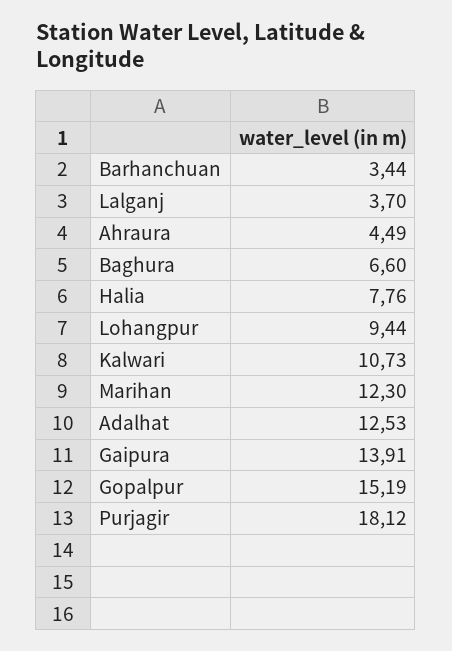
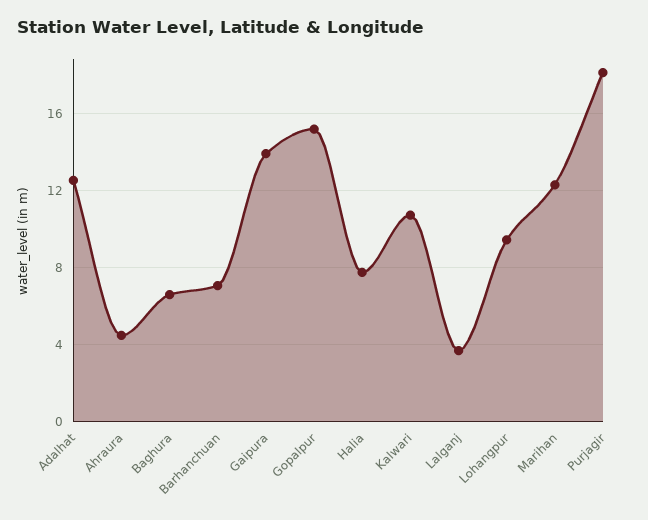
  {
-   "Barhanchuan": 3.44,
+   "Barhanchuan": 7,
    "Lalganj": 3.7,
    "Ahraura": 4.49,
    "Baghura": 6.6,
    "Halia": 7.76,
    "Lohangpur": 9.44,
    "Kalwari": 10.73,
    "Marihan": 12.3,
    "Adalhat": 12.53,
    "Gaipura": 13.91,
    "Gopalpur": 15.19,
    "Purjagir": 18.12
  }

